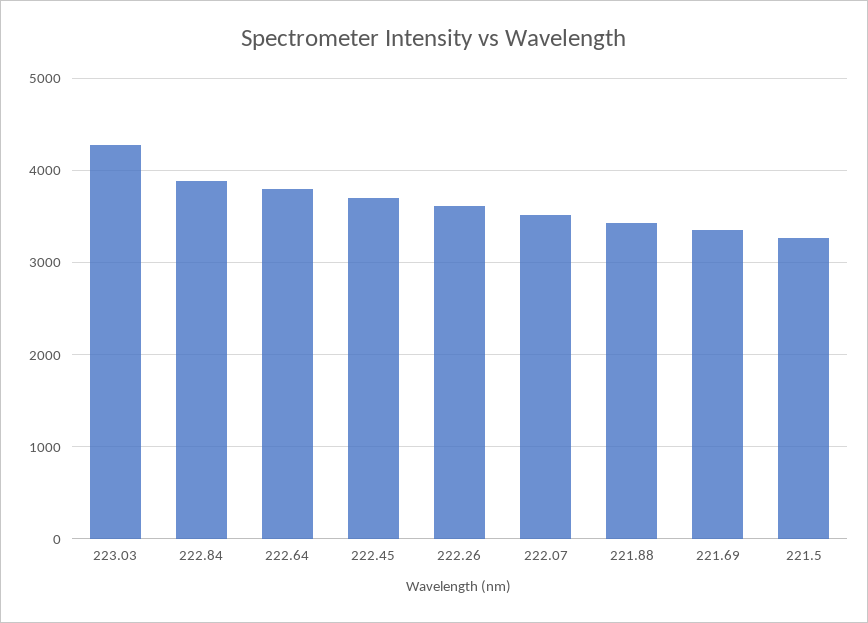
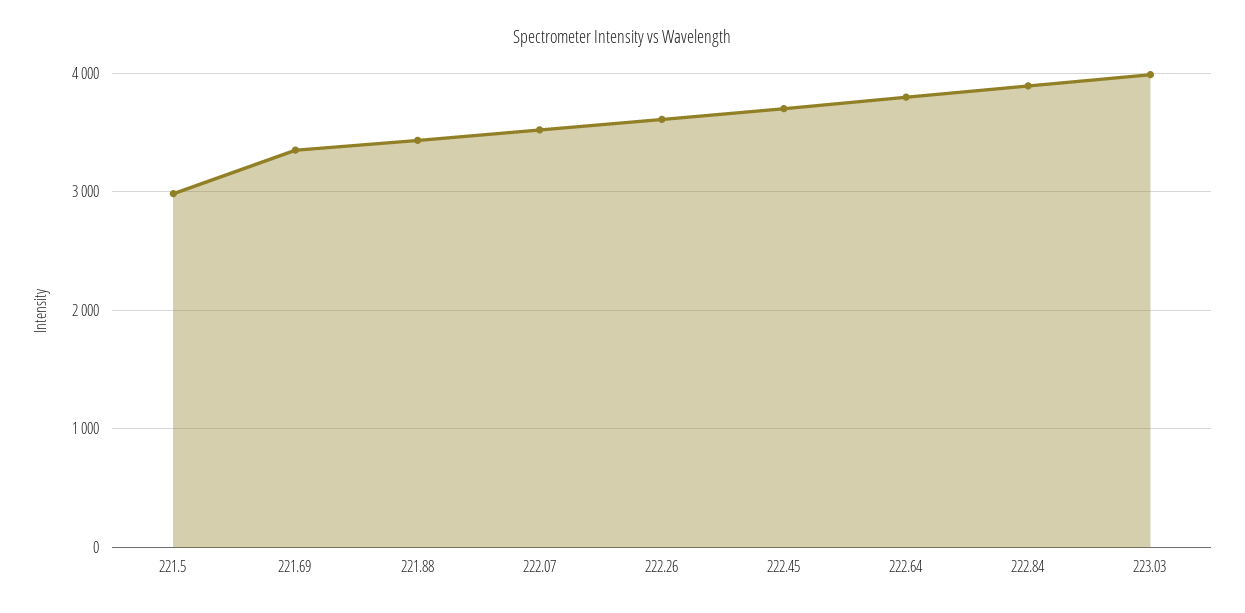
  {
-   "223.03": 4300,
+   "223.03": 4000,
    "222.84": 3900,
    "222.64": 3800,
    "222.45": 3700,
    "222.26": 3600,
    "222.07": 3500,
    "221.88": 3400,
    "221.69": 3400,
-   "221.5": 3300
+   "221.5": 3000
  }

